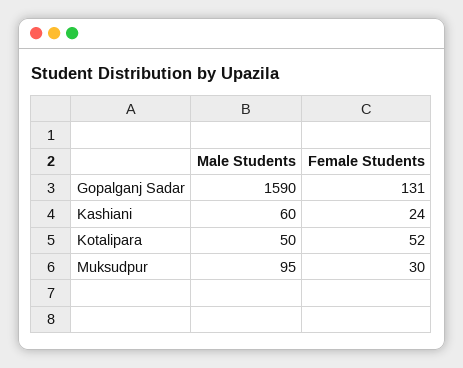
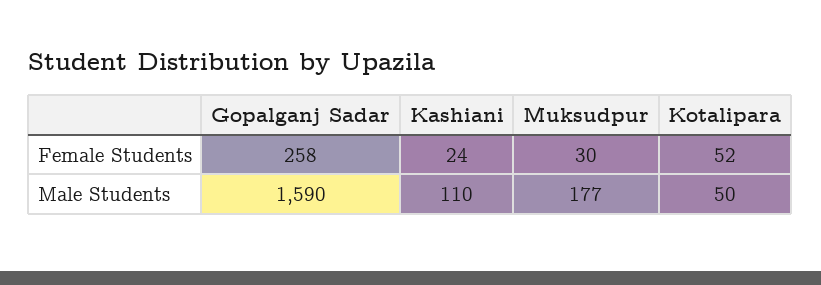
  {
    "Male Students": {
      "Gopalganj Sadar": 1590,
-     "Kashiani": 60,
+     "Kashiani": 110,
      "Kotalipara": 50,
-     "Muksudpur": 95
+     "Muksudpur": 177
    },
    "Female Students": {
-     "Gopalganj Sadar": 131,
+     "Gopalganj Sadar": 258,
      "Kashiani": 24,
      "Kotalipara": 52,
      "Muksudpur": 30
    }
  }

